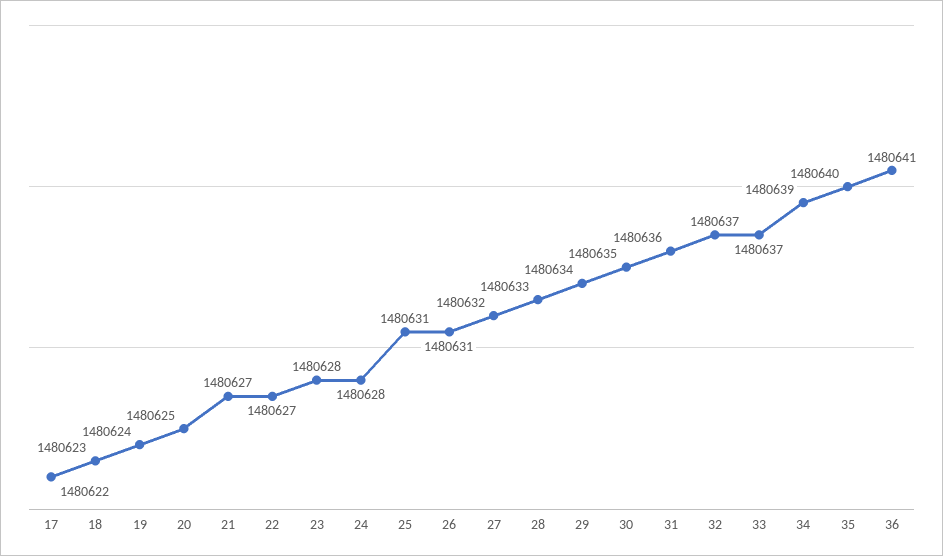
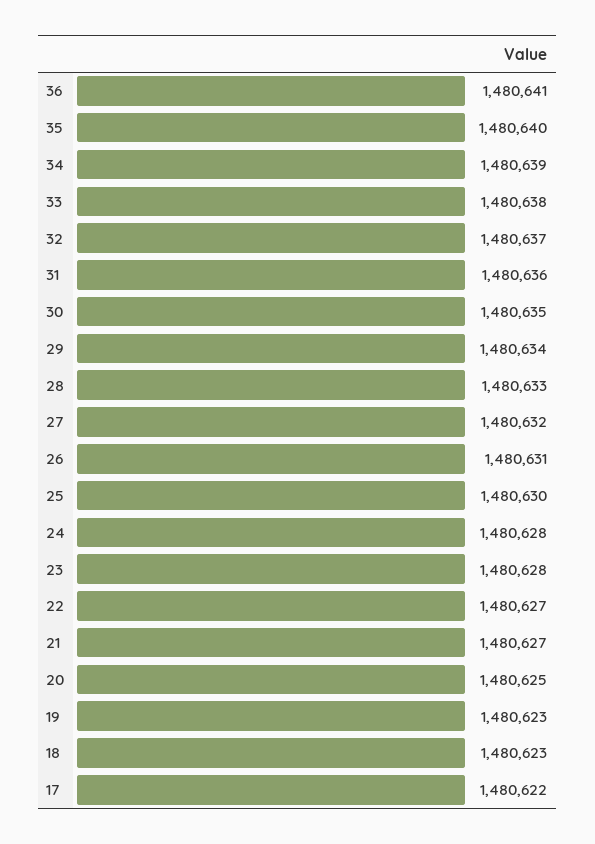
  {
    "17": 1480622,
    "18": 1480623,
-   "19": 1480624,
+   "19": 1480623,
    "20": 1480625,
    "21": 1480627,
    "22": 1480627,
    "23": 1480628,
    "24": 1480628,
-   "25": 1480631,
+   "25": 1480630,
    "26": 1480631,
    "27": 1480632,
    "28": 1480633,
    "29": 1480634,
    "30": 1480635,
    "31": 1480636,
    "32": 1480637,
-   "33": 1480637,
+   "33": 1480638,
    "34": 1480639,
    "35": 1480640,
    "36": 1480641
  }

